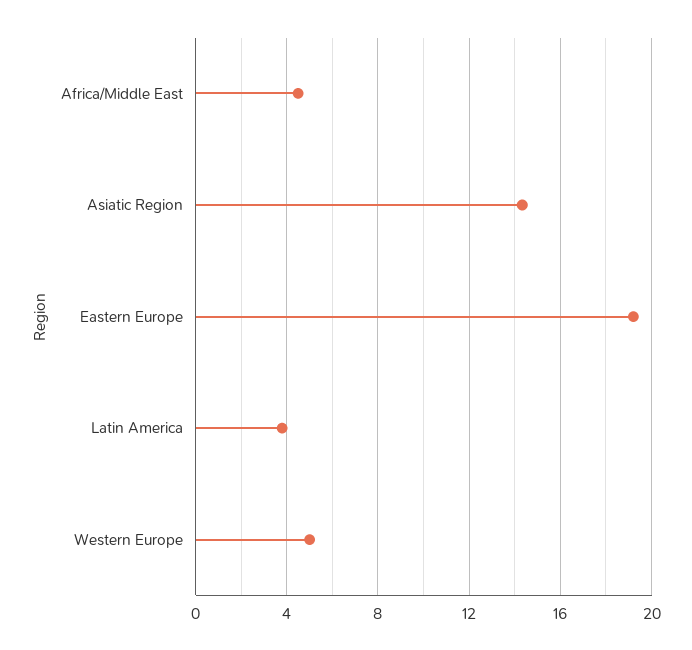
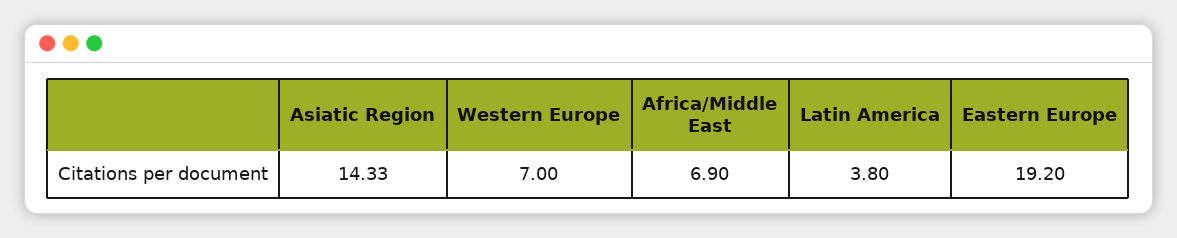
  {
-   "Africa/Middle East": 4.5,
+   "Africa/Middle East": 6.9,
    "Asiatic Region": 14.33,
    "Eastern Europe": 19.2,
    "Latin America": 3.8,
-   "Western Europe": 5
+   "Western Europe": 7
  }

